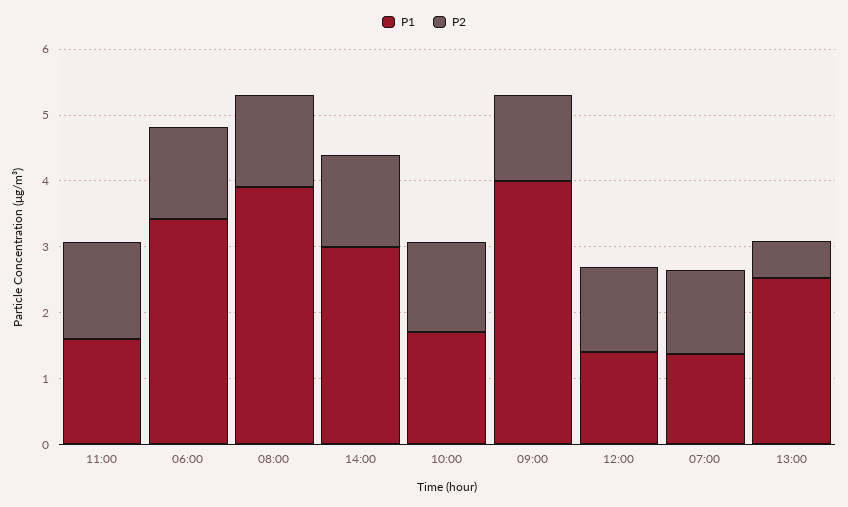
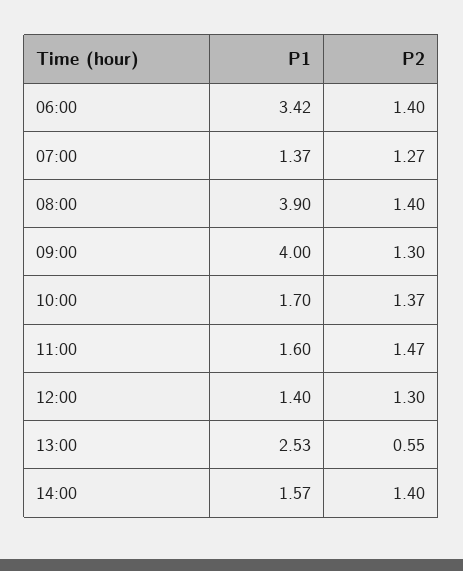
  {
    "P1": {
      "11:00": 1.6,
      "06:00": 3.42,
      "08:00": 3.9,
-     "14:00": 3,
+     "14:00": 1.57,
      "10:00": 1.7,
      "09:00": 4,
      "12:00": 1.4,
      "07:00": 1.37,
      "13:00": 2.53
    },
    "P2": {
      "11:00": 1.47,
      "06:00": 1.4,
      "08:00": 1.4,
      "14:00": 1.4,
      "10:00": 1.37,
      "09:00": 1.3,
      "12:00": 1.3,
      "07:00": 1.27,
      "13:00": 0.55
    }
  }

